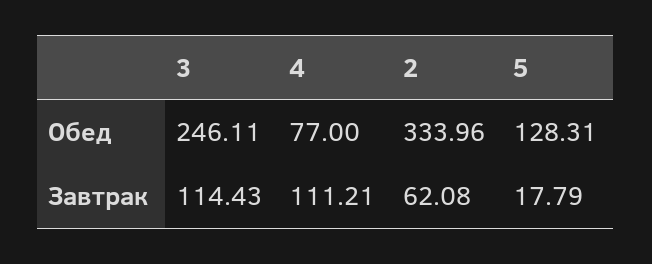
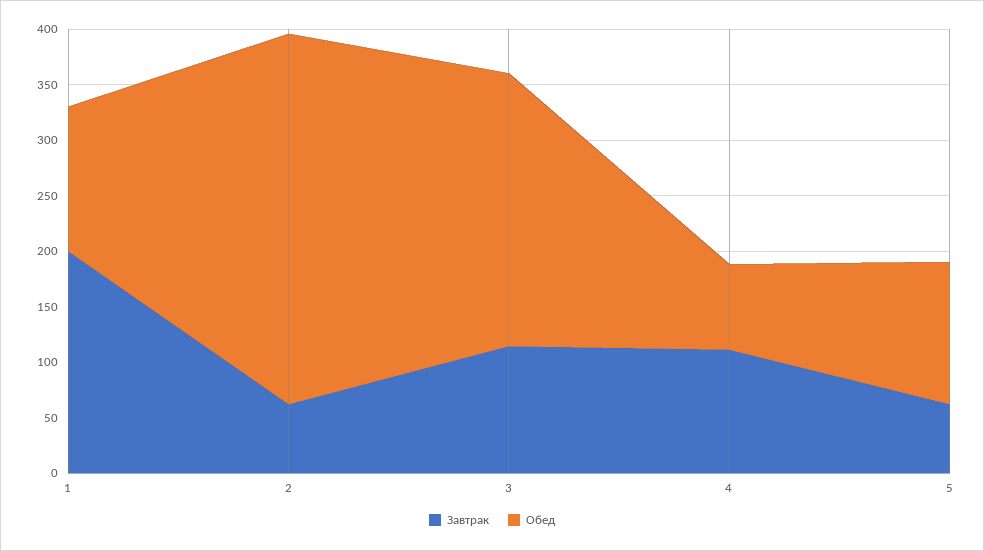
  {
    "Обед": {
      "3": 246.11,
      "4": 77,
      "2": 333.96,
-     "5": 128.31
+     "5": 128.31,
+     "1": 130
    },
    "Завтрак": {
      "3": 114.43,
      "4": 111.21,
      "2": 62.08,
-     "5": 17.79
+     "5": 60,
+     "1": 200
    }
  }

